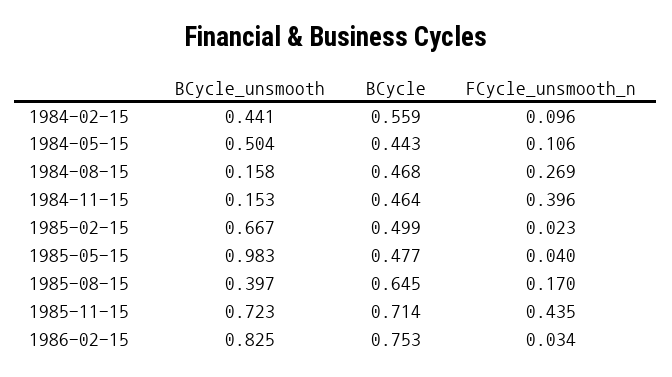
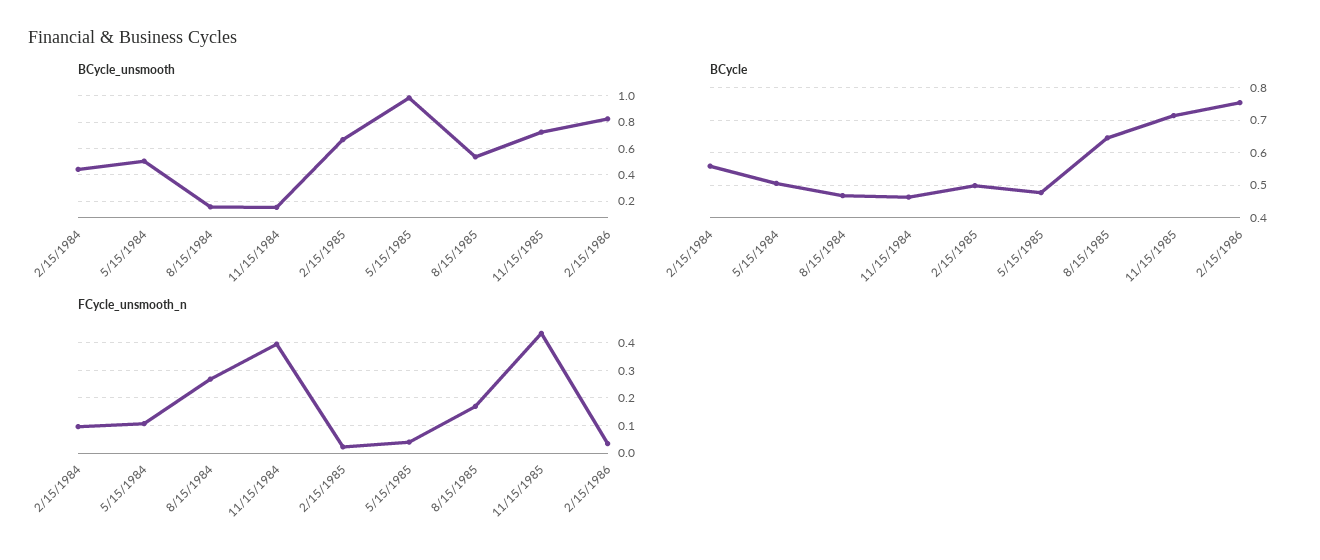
  {
    "BCycle_unsmooth": {
      "1984-02-15": 0.441,
      "1984-05-15": 0.504,
      "1984-08-15": 0.158,
      "1984-11-15": 0.153,
      "1985-02-15": 0.667,
      "1985-05-15": 0.983,
-     "1985-08-15": 0.397,
+     "1985-08-15": 0.55,
      "1985-11-15": 0.723,
      "1986-02-15": 0.825
    },
    "BCycle": {
      "1984-02-15": 0.559,
-     "1984-05-15": 0.443,
+     "1984-05-15": 0.5,
      "1984-08-15": 0.468,
      "1984-11-15": 0.464,
      "1985-02-15": 0.499,
      "1985-05-15": 0.477,
      "1985-08-15": 0.645,
      "1985-11-15": 0.714,
      "1986-02-15": 0.753
    },
    "FCycle_unsmooth_n": {
      "1984-02-15": 0.096,
      "1984-05-15": 0.106,
      "1984-08-15": 0.269,
      "1984-11-15": 0.396,
      "1985-02-15": 0.023,
      "1985-05-15": 0.04,
      "1985-08-15": 0.17,
      "1985-11-15": 0.435,
      "1986-02-15": 0.034
    }
  }

